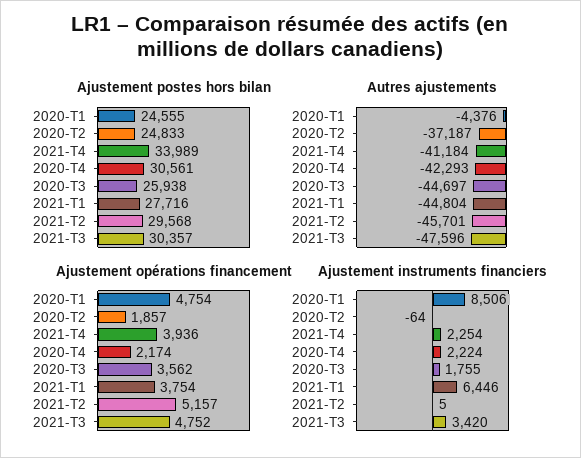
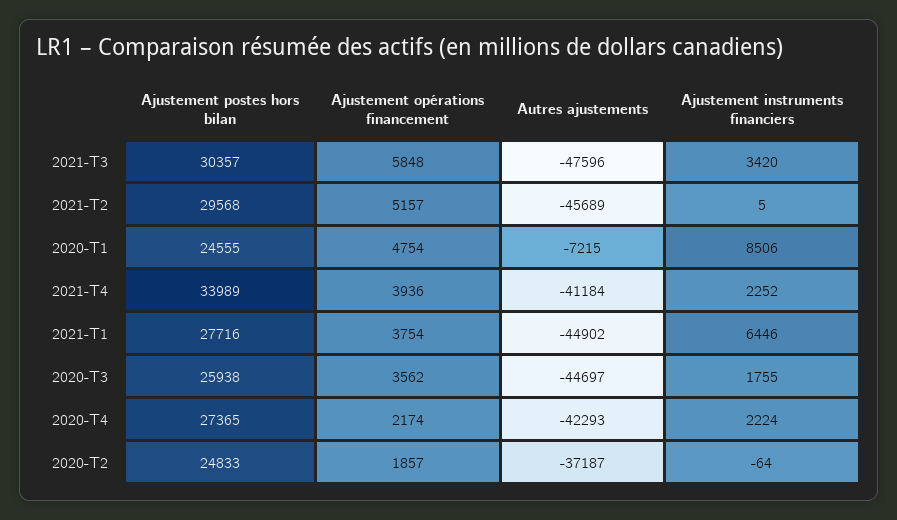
  {
    "Ajustement postes hors bilan": {
      "2020-T1": 24555,
      "2020-T2": 24833,
      "2021-T4": 33989,
-     "2020-T4": 30561,
+     "2020-T4": 27365,
      "2020-T3": 25938,
      "2021-T1": 27716,
      "2021-T2": 29568,
      "2021-T3": 30357
    },
    "Autres ajustements": {
-     "2020-T1": -4376,
+     "2020-T1": -7215,
      "2020-T2": -37187,
      "2021-T4": -41184,
      "2020-T4": -42293,
      "2020-T3": -44697,
-     "2021-T1": -44804,
+     "2021-T1": -44902,
-     "2021-T2": -45701,
+     "2021-T2": -45689,
      "2021-T3": -47596
    },
    "Ajustement opérations financement": {
      "2020-T1": 4754,
      "2020-T2": 1857,
      "2021-T4": 3936,
      "2020-T4": 2174,
      "2020-T3": 3562,
      "2021-T1": 3754,
      "2021-T2": 5157,
-     "2021-T3": 4752
+     "2021-T3": 5848
    },
    "Ajustement instruments financiers": {
      "2020-T1": 8506,
      "2020-T2": -64,
-     "2021-T4": 2254,
+     "2021-T4": 2252,
      "2020-T4": 2224,
      "2020-T3": 1755,
      "2021-T1": 6446,
      "2021-T2": 5,
      "2021-T3": 3420
    }
  }

